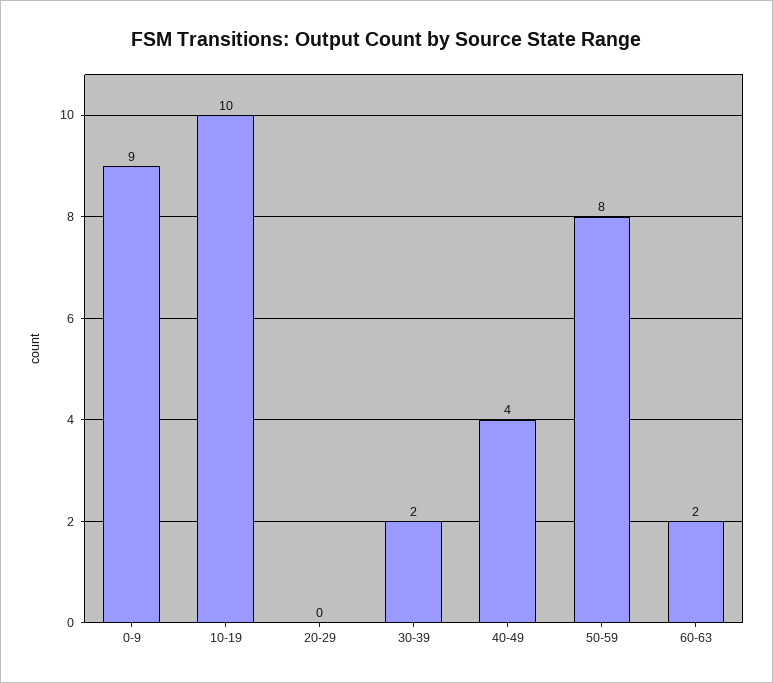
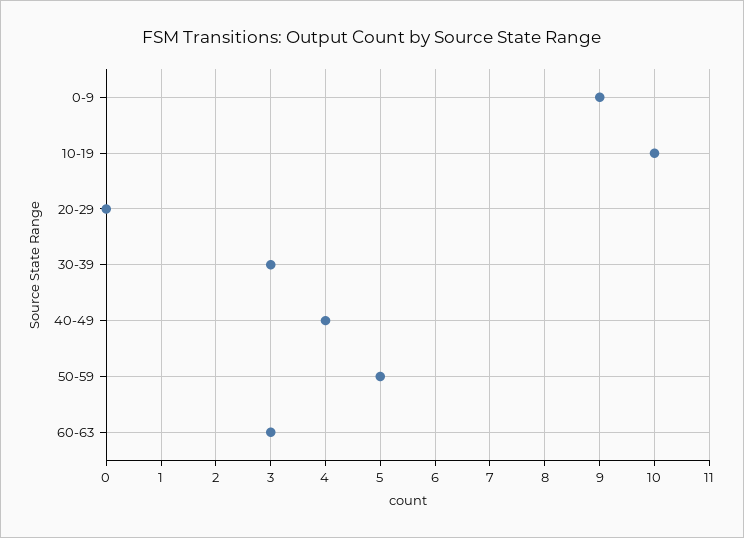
  {
    "0-9": 9,
    "10-19": 10,
    "20-29": 0,
-   "30-39": 2,
+   "30-39": 3,
    "40-49": 4,
-   "50-59": 8,
+   "50-59": 5,
-   "60-63": 2
+   "60-63": 3
  }

